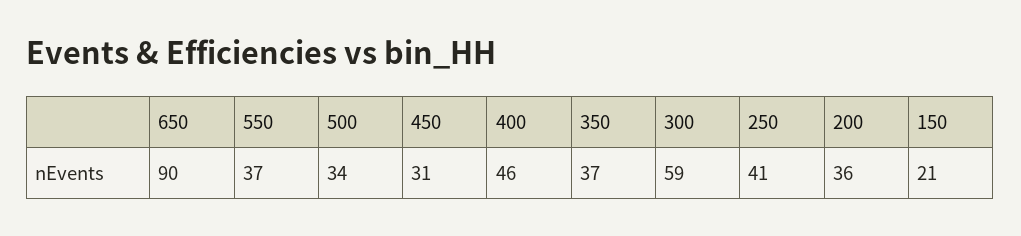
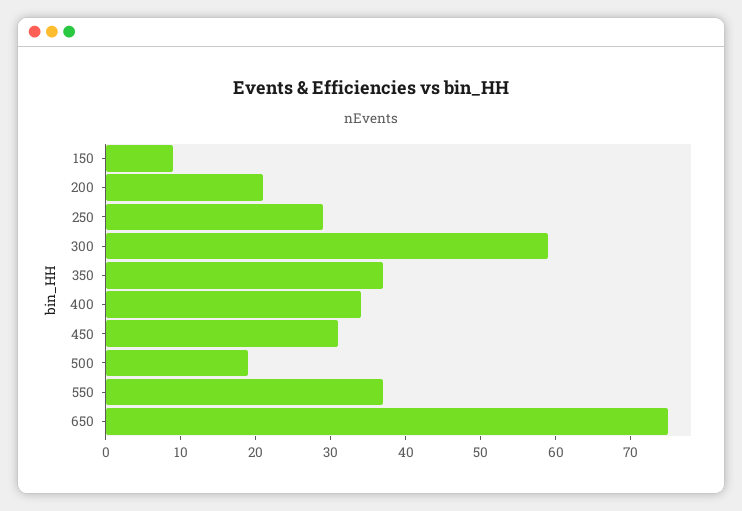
  {
-   "650": 90,
+   "650": 75,
    "550": 37,
-   "500": 34,
+   "500": 20,
    "450": 31,
-   "400": 46,
+   "400": 35,
    "350": 37,
    "300": 59,
-   "250": 41,
+   "250": 30,
-   "200": 36,
+   "200": 20,
-   "150": 21
+   "150": 10
  }

